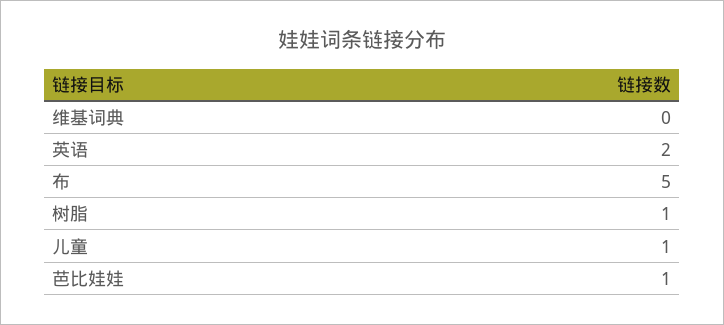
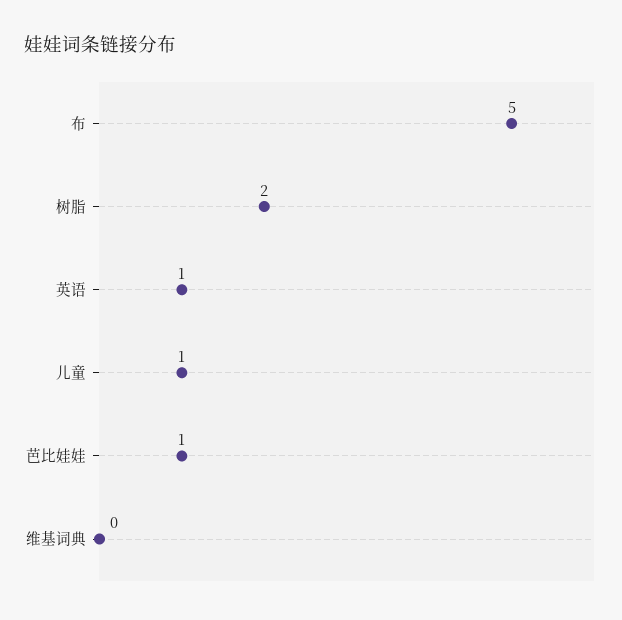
  {
    "维基词典": 0,
-   "英语": 2,
+   "英语": 1,
    "布": 5,
-   "树脂": 1,
+   "树脂": 2,
    "儿童": 1,
    "芭比娃娃": 1
  }

